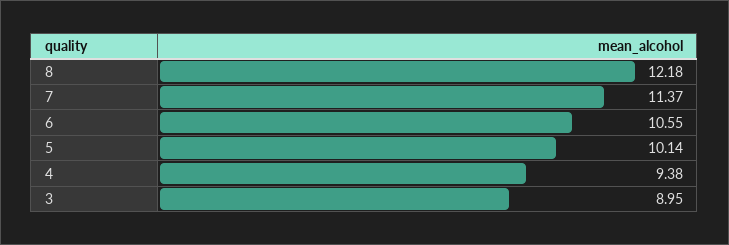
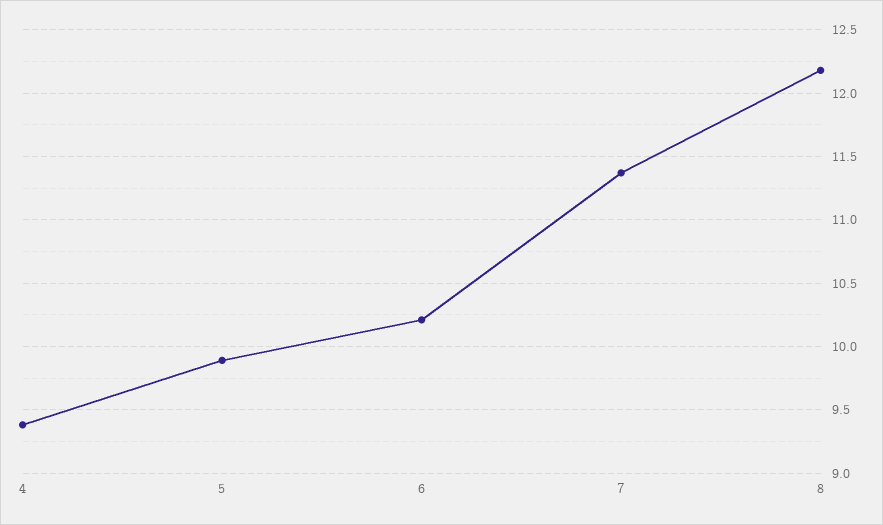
  {
    "8": 12.18,
    "7": 11.37,
-   "6": 10.55,
+   "6": 10.2,
-   "5": 10.14,
+   "5": 9.9,
-   "4": 9.38,
+   "4": 9.38
-   "3": 8.95
  }

